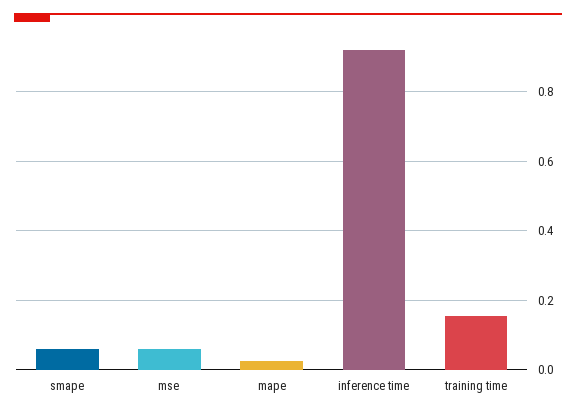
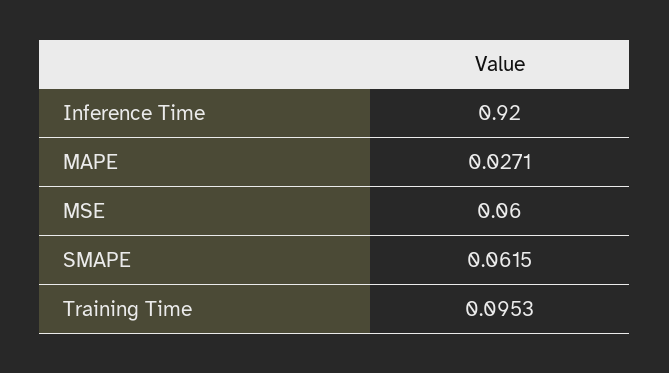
  {
    "smape": 0.0615,
    "mse": 0.06,
    "mape": 0.0271,
    "inference time": 0.92,
-   "training time": 0.16
+   "training time": 0.0953
  }

